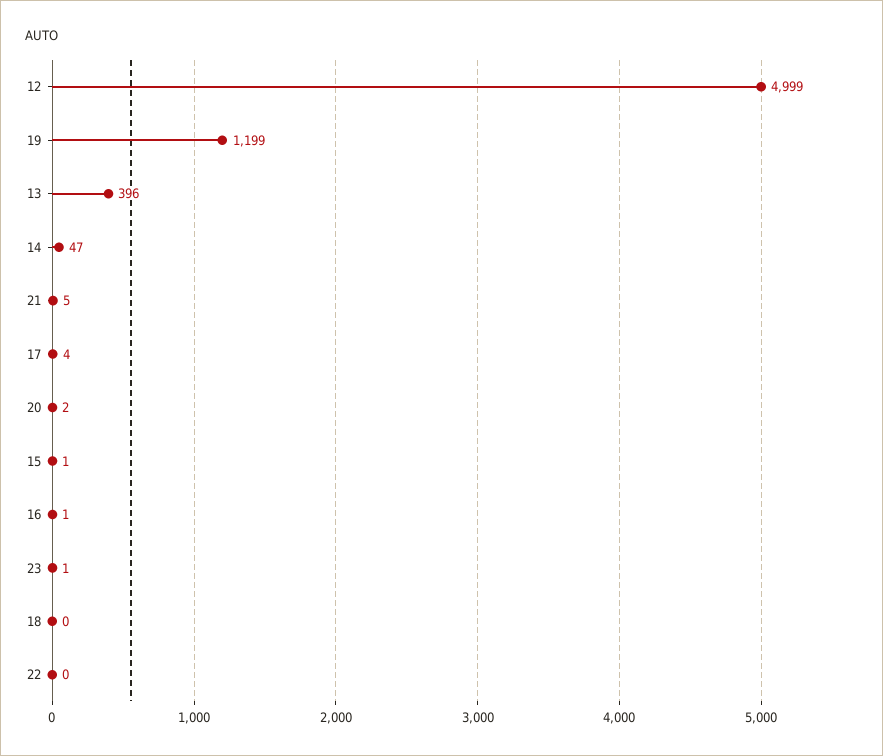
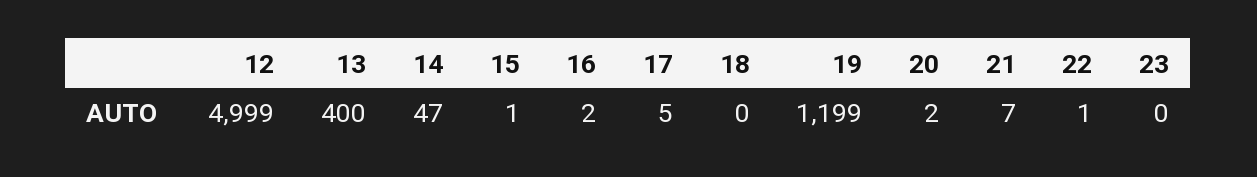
  {
    "12": 4999,
    "19": 1199,
-   "13": 396,
+   "13": 400,
    "14": 47,
-   "21": 5,
+   "21": 7,
-   "17": 4,
+   "17": 5,
    "20": 2,
    "15": 1,
-   "16": 1,
+   "16": 2,
-   "23": 1,
+   "23": 0,
    "18": 0,
-   "22": 0
+   "22": 1
  }

